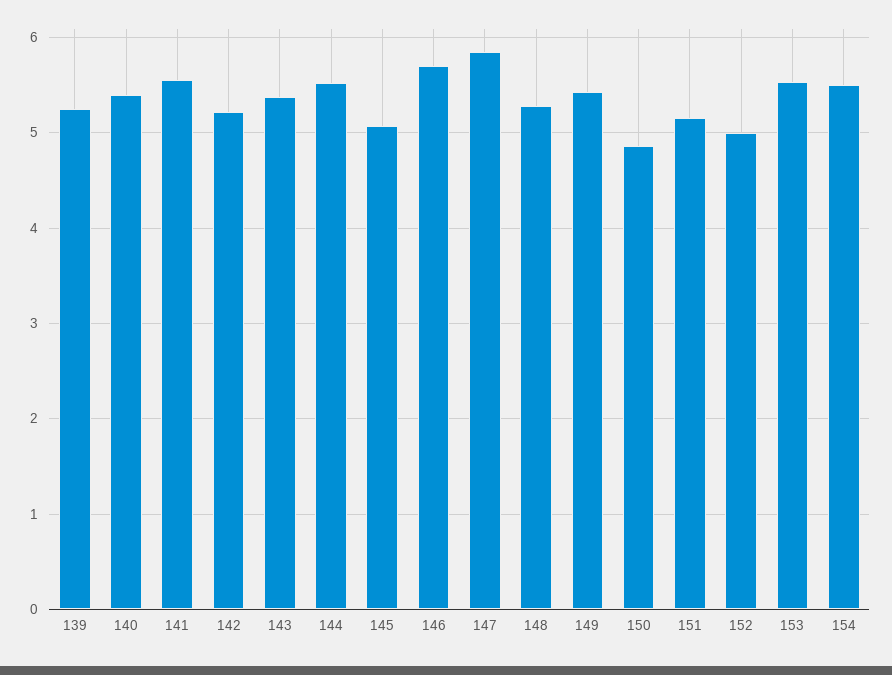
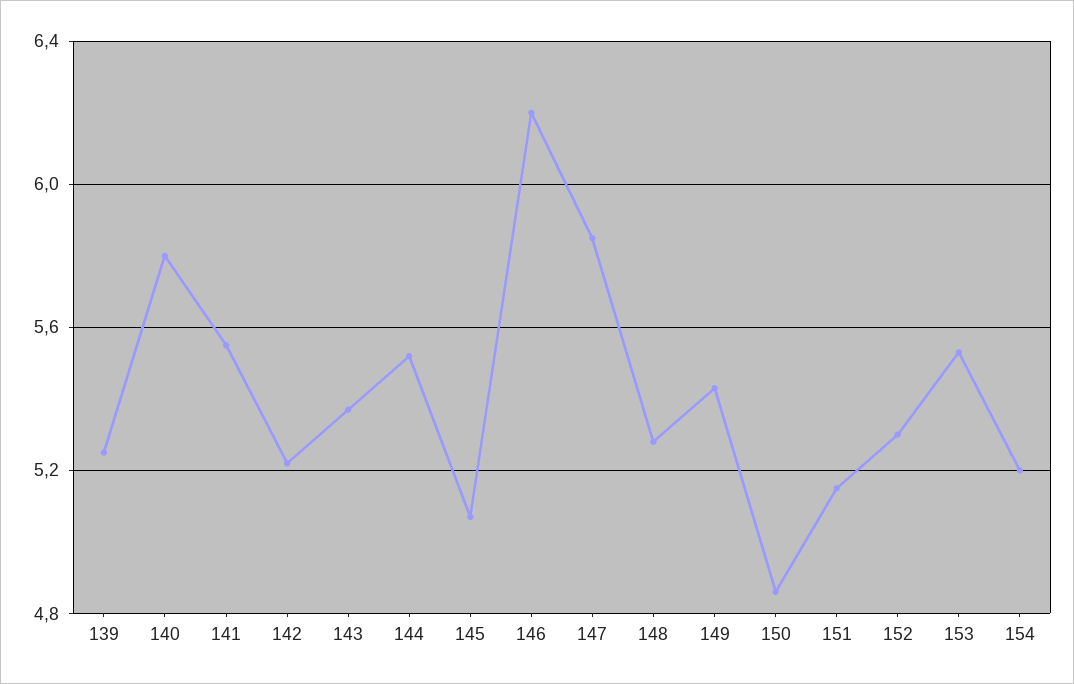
  {
    "139": 5.25,
-   "140": 5.4,
+   "140": 5.8,
    "141": 5.55,
    "142": 5.2,
    "143": 5.35,
    "144": 5.5,
    "145": 5.05,
-   "146": 5.7,
+   "146": 6.2,
    "147": 5.85,
    "148": 5.3,
    "149": 5.45,
    "150": 4.85,
    "151": 5.15,
-   "152": 5,
+   "152": 5.3,
    "153": 5.55,
-   "154": 5.5
+   "154": 5.2
  }

